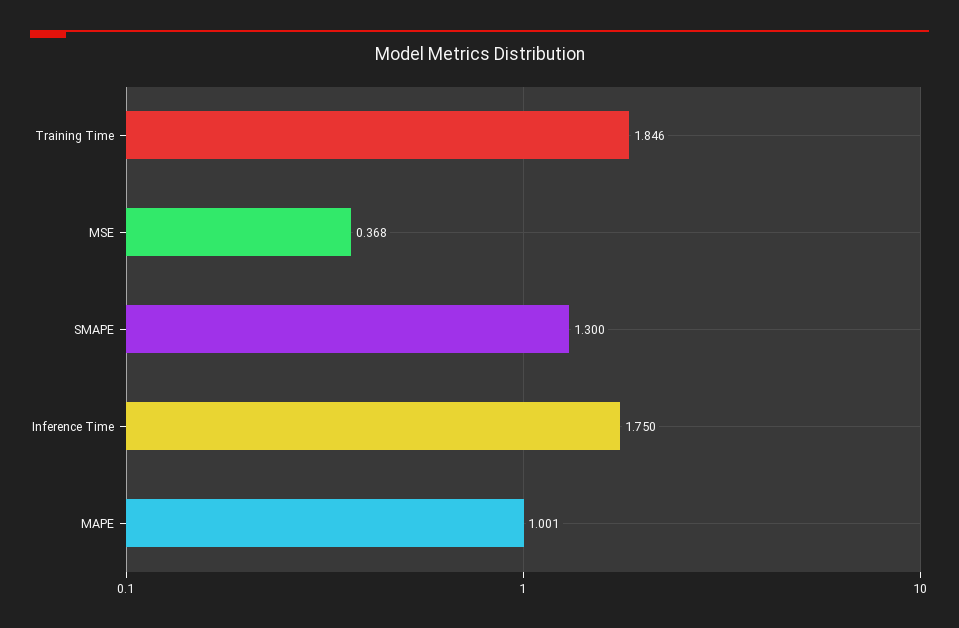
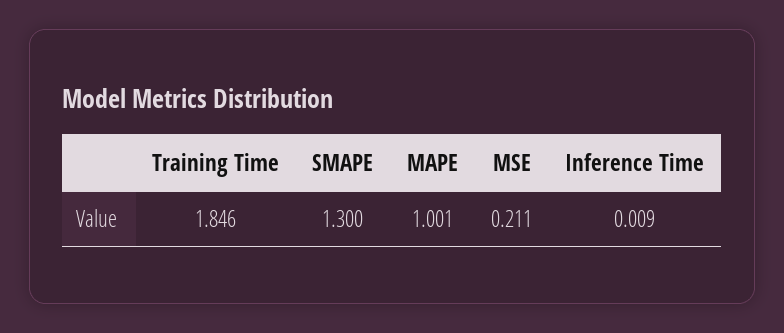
  {
    "Training Time": 1.846,
-   "MSE": 0.368,
+   "MSE": 0.211,
    "SMAPE": 1.3,
-   "Inference Time": 1.75,
+   "Inference Time": 0.009,
    "MAPE": 1.001
  }

